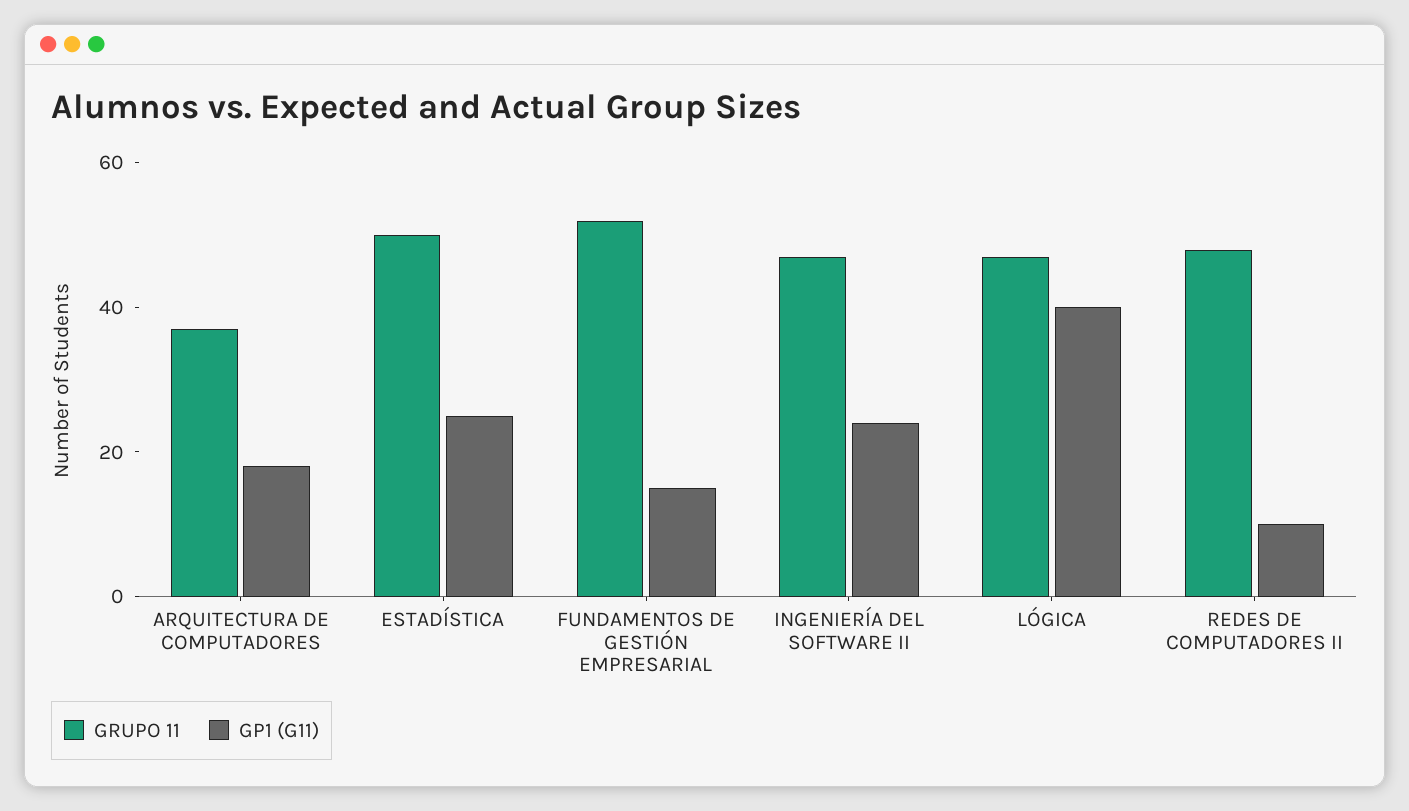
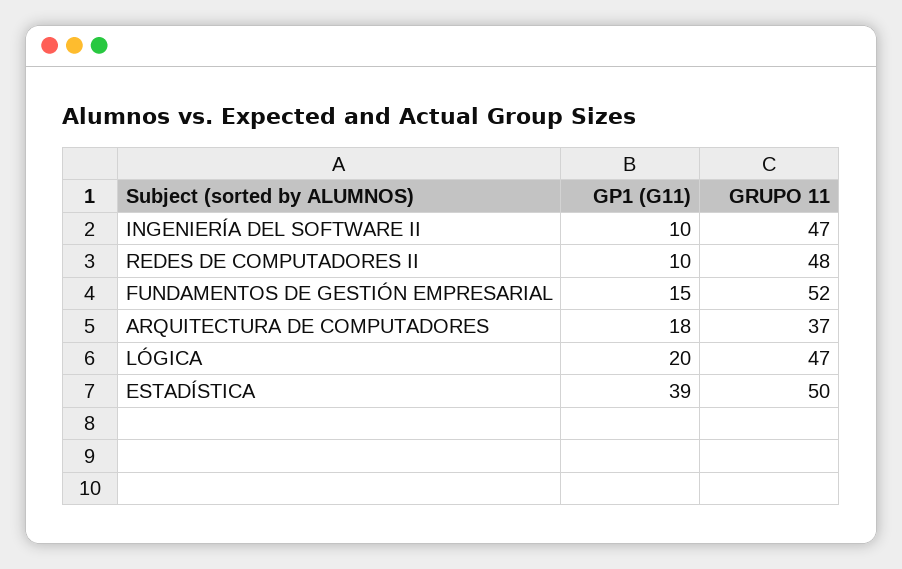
  {
    "GRUPO 11": {
      "ARQUITECTURA DE COMPUTADORES": 37,
      "ESTADÍSTICA": 50,
      "FUNDAMENTOS DE GESTIÓN EMPRESARIAL": 52,
      "INGENIERÍA DEL SOFTWARE II": 47,
      "LÓGICA": 47,
      "REDES DE COMPUTADORES II": 48
    },
    "GP1 (G11)": {
      "ARQUITECTURA DE COMPUTADORES": 18,
-     "ESTADÍSTICA": 25,
+     "ESTADÍSTICA": 39,
      "FUNDAMENTOS DE GESTIÓN EMPRESARIAL": 15,
-     "INGENIERÍA DEL SOFTWARE II": 25,
+     "INGENIERÍA DEL SOFTWARE II": 10,
-     "LÓGICA": 40,
+     "LÓGICA": 20,
      "REDES DE COMPUTADORES II": 10
    }
  }

